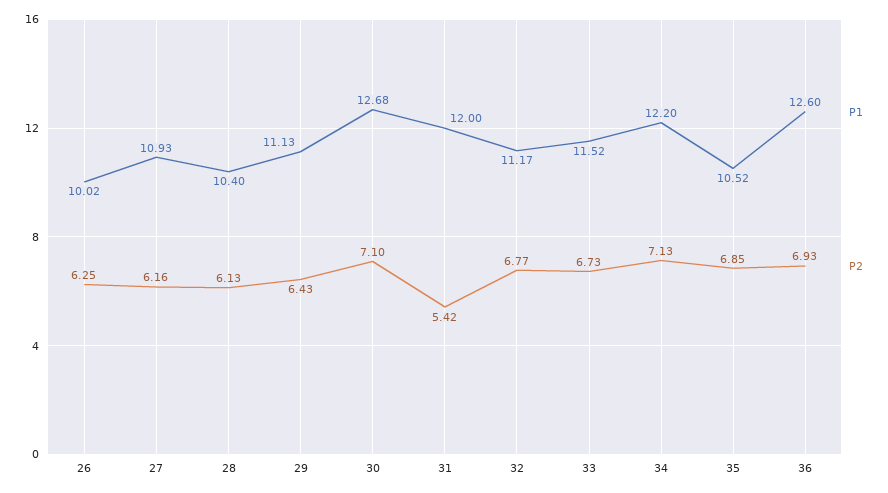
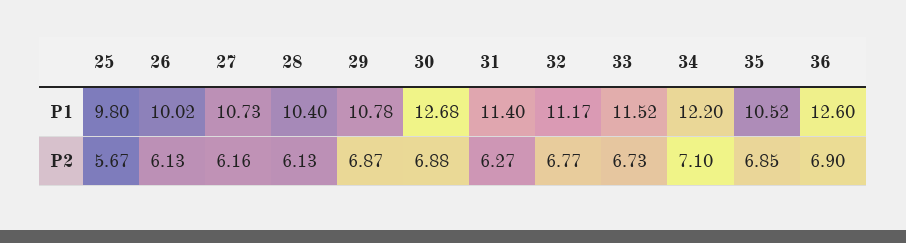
  {
    "P1": {
      "26": 10.02,
-     "27": 10.93,
+     "27": 10.73,
      "28": 10.4,
-     "29": 11.13,
+     "29": 10.78,
      "30": 12.68,
-     "31": 12,
+     "31": 11.4,
      "32": 11.17,
      "33": 11.52,
      "34": 12.2,
      "35": 10.52,
-     "36": 12.6
+     "36": 12.6,
+     "25": 9.8
    },
    "P2": {
-     "26": 6.25,
+     "26": 6.13,
      "27": 6.16,
      "28": 6.13,
-     "29": 6.43,
+     "29": 6.87,
-     "30": 7.1,
+     "30": 6.88,
-     "31": 5.42,
+     "31": 6.27,
      "32": 6.77,
      "33": 6.73,
-     "34": 7.13,
+     "34": 7.1,
      "35": 6.85,
-     "36": 6.93
+     "36": 6.9,
+     "25": 5.67
    }
  }

